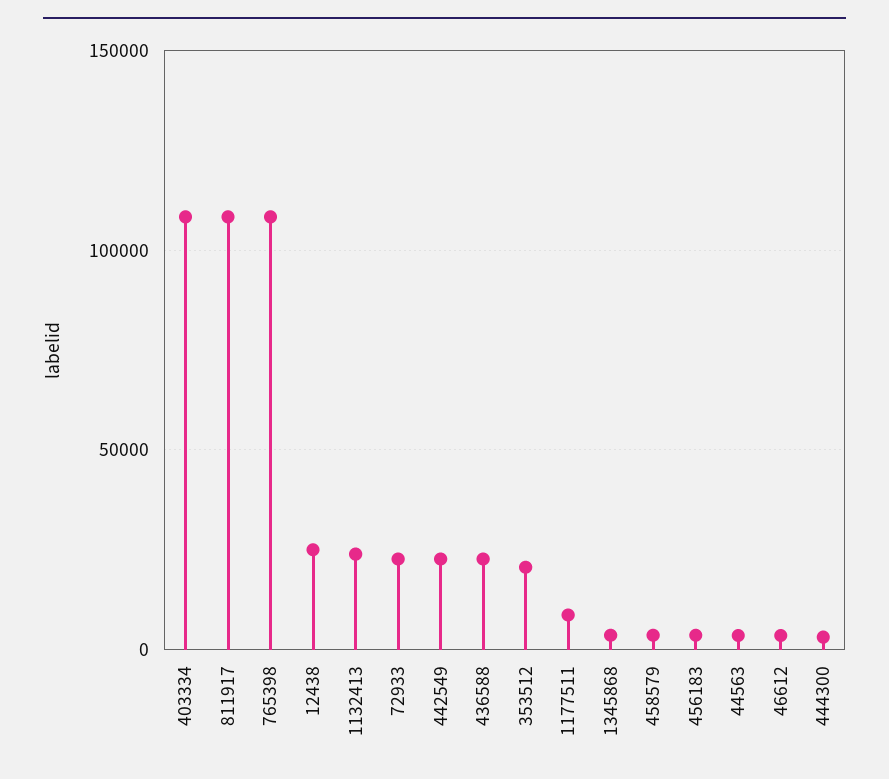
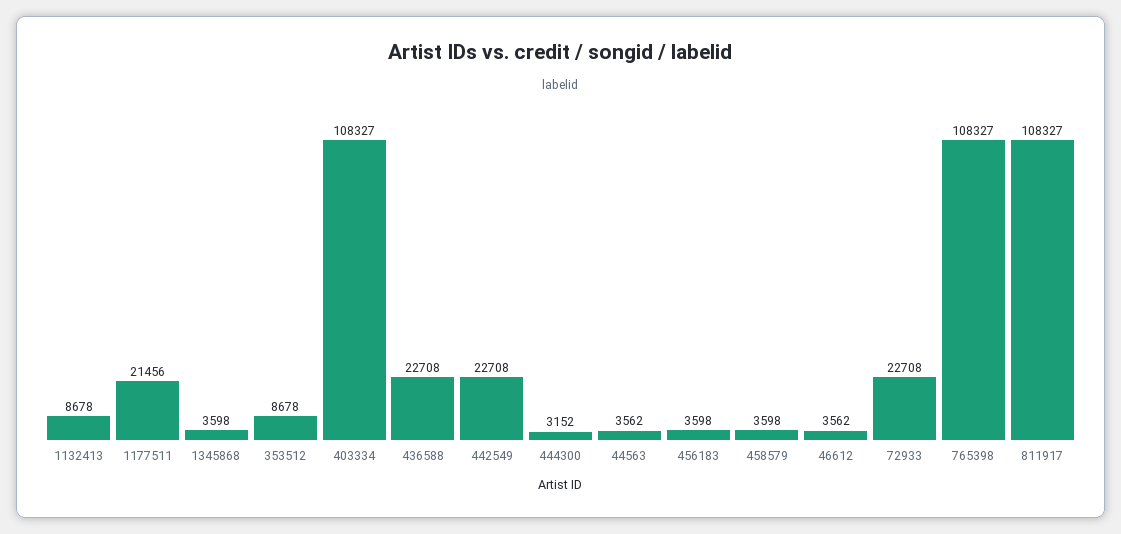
  {
    "403334": 108327,
    "811917": 108327,
    "765398": 108327,
-   "12438": 25000,
-   "1132413": 25000,
+   "1132413": 8678,
    "72933": 22708,
    "442549": 22708,
    "436588": 22708,
-   "353512": 20000,
+   "353512": 8678,
-   "1177511": 10000,
+   "1177511": 21456,
    "1345868": 3598,
    "458579": 3598,
    "456183": 3598,
    "44563": 3562,
    "46612": 3562,
    "444300": 3152
  }

